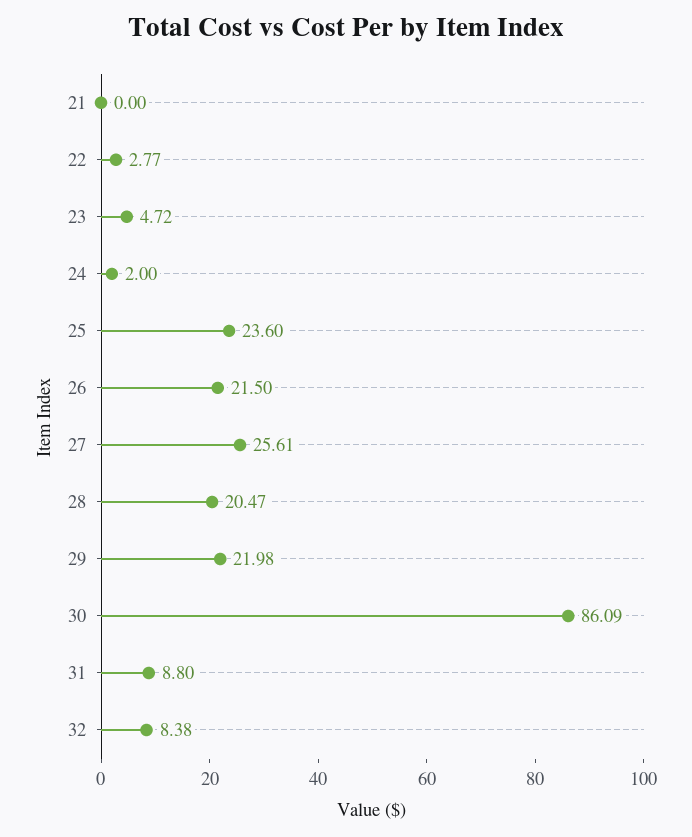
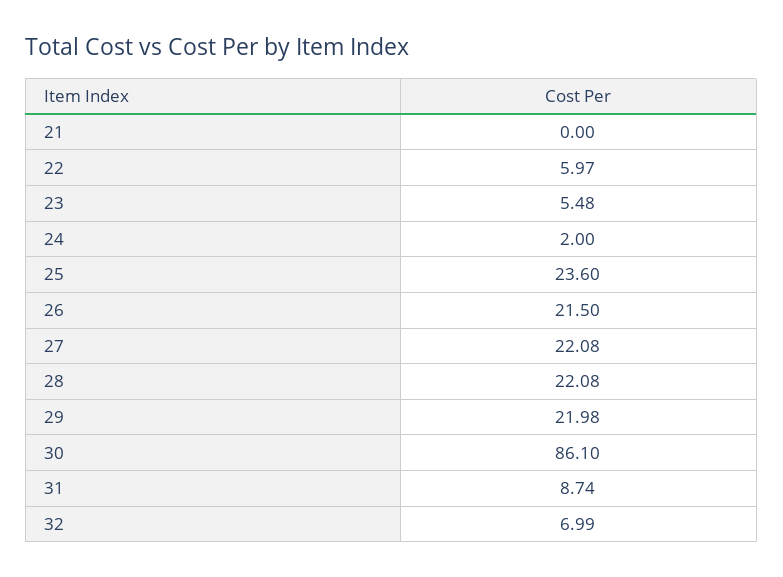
  {
    "21": 0,
-   "22": 2.77,
+   "22": 5.97,
-   "23": 4.72,
+   "23": 5.48,
    "24": 2,
    "25": 23.6,
    "26": 21.5,
-   "27": 25.61,
+   "27": 22.08,
-   "28": 20.47,
+   "28": 22.08,
    "29": 21.98,
-   "30": 86.09,
+   "30": 86.1,
-   "31": 8.8,
+   "31": 8.74,
-   "32": 8.38
+   "32": 6.99
  }

